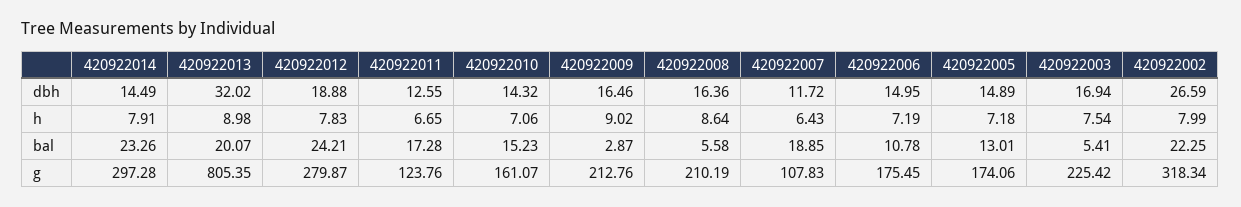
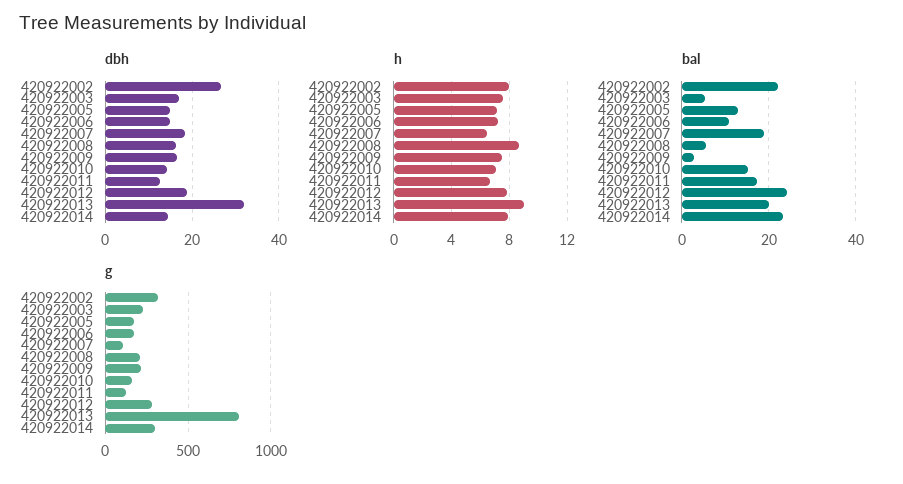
  {
    "dbh": {
      "420922014": 14.49,
      "420922013": 32.02,
      "420922012": 18.88,
      "420922011": 12.55,
      "420922010": 14.32,
      "420922009": 16.46,
      "420922008": 16.36,
-     "420922007": 11.72,
+     "420922007": 18,
      "420922006": 14.95,
      "420922005": 14.89,
      "420922003": 16.94,
      "420922002": 26.59
    },
    "h": {
      "420922014": 7.91,
      "420922013": 8.98,
      "420922012": 7.83,
      "420922011": 6.65,
      "420922010": 7.06,
-     "420922009": 9.02,
+     "420922009": 7.5,
      "420922008": 8.64,
      "420922007": 6.43,
      "420922006": 7.19,
      "420922005": 7.18,
      "420922003": 7.54,
      "420922002": 7.99
    },
    "bal": {
      "420922014": 23.26,
      "420922013": 20.07,
      "420922012": 24.21,
      "420922011": 17.28,
      "420922010": 15.23,
      "420922009": 2.87,
      "420922008": 5.58,
      "420922007": 18.85,
      "420922006": 10.78,
      "420922005": 13.01,
      "420922003": 5.41,
      "420922002": 22.25
    },
    "g": {
      "420922014": 297.28,
      "420922013": 805.35,
      "420922012": 279.87,
      "420922011": 123.76,
      "420922010": 161.07,
      "420922009": 212.76,
      "420922008": 210.19,
      "420922007": 107.83,
      "420922006": 175.45,
      "420922005": 174.06,
      "420922003": 225.42,
      "420922002": 318.34
    }
  }

